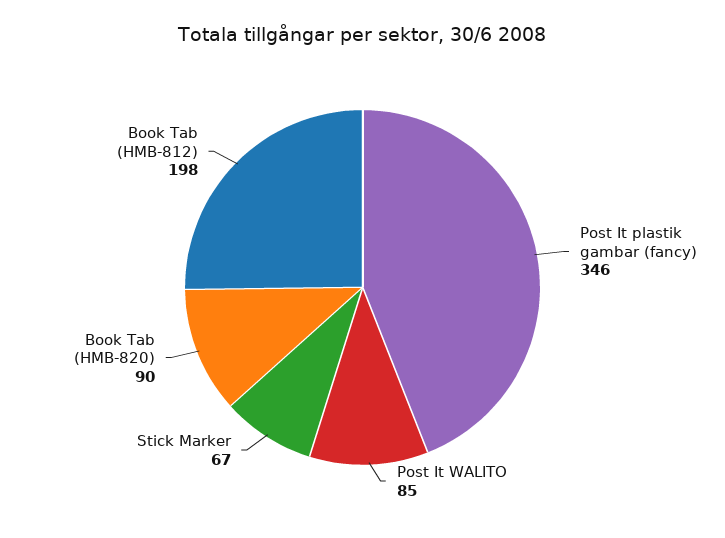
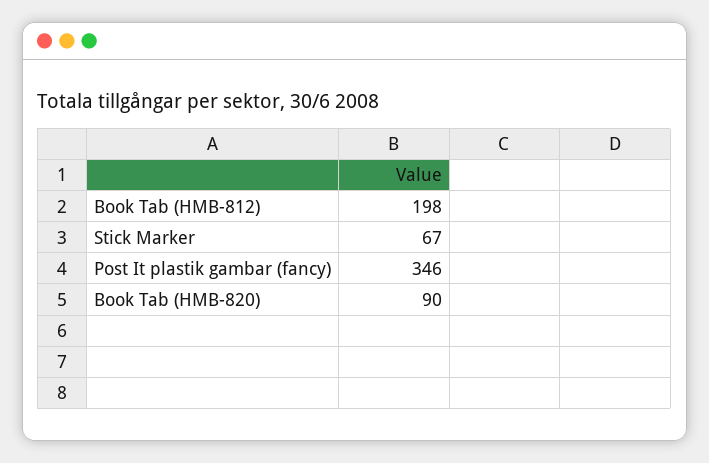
  {
    "Post It plastik gambar (fancy)": 346,
-   "Post It WALITO": 85,
    "Stick Marker": 67,
    "Book Tab (HMB-820)": 90,
    "Book Tab (HMB-812)": 198
  }

